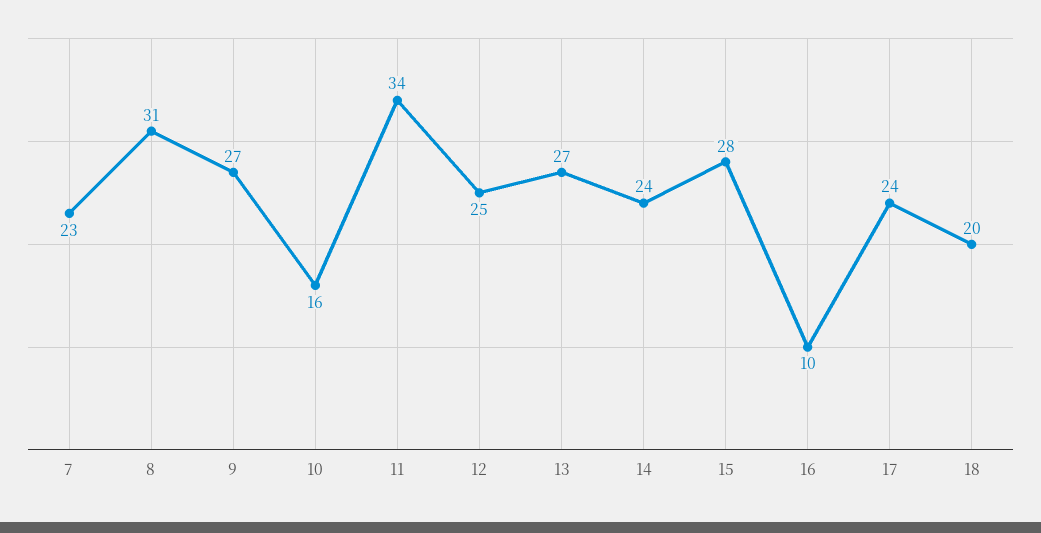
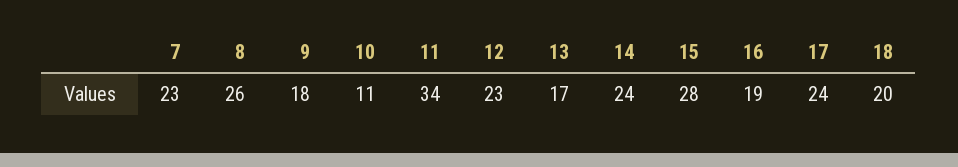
  {
    "7": 23,
-   "8": 31,
+   "8": 26,
-   "9": 27,
+   "9": 18,
-   "10": 16,
+   "10": 11,
    "11": 34,
-   "12": 25,
+   "12": 23,
-   "13": 27,
+   "13": 17,
    "14": 24,
    "15": 28,
-   "16": 10,
+   "16": 19,
    "17": 24,
    "18": 20
  }

